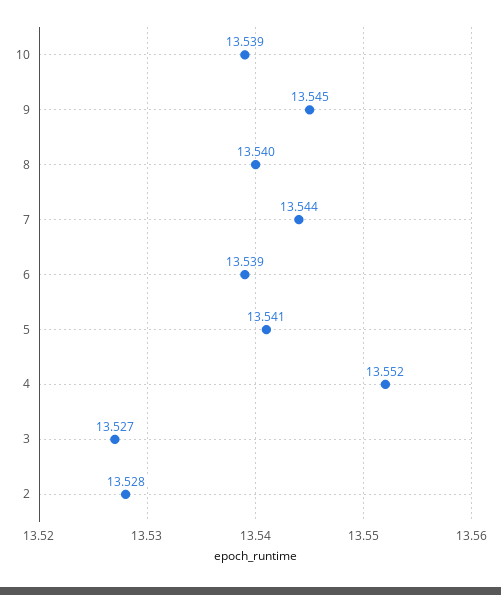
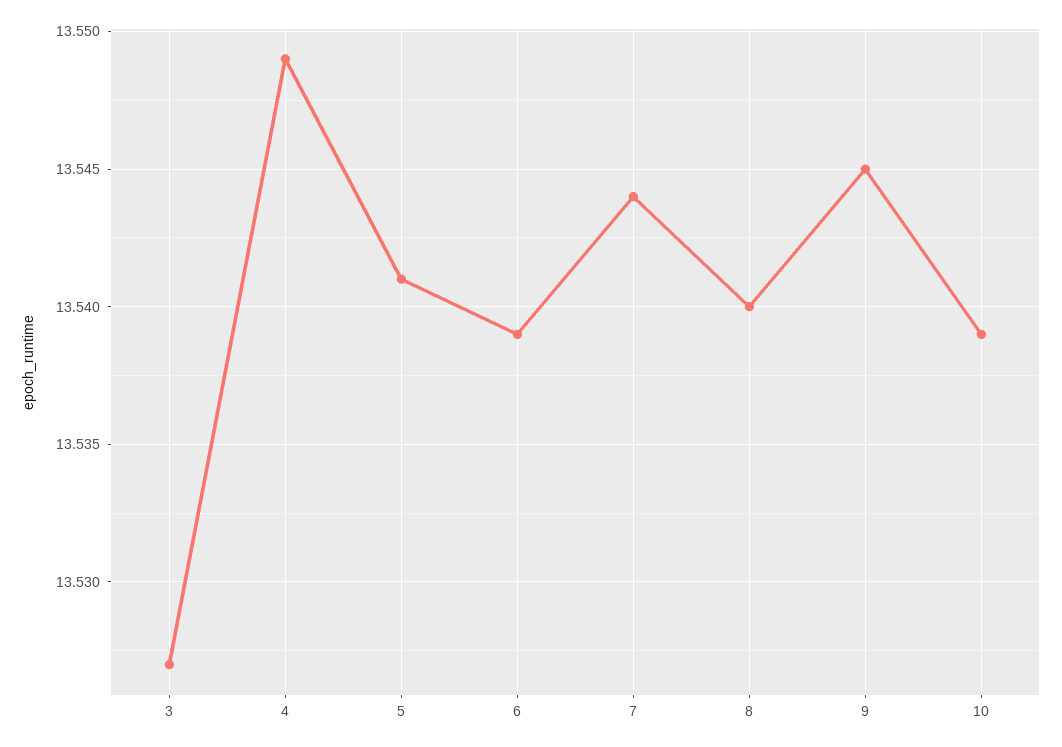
  {
    "10": 13.539,
    "9": 13.545,
    "8": 13.54,
    "7": 13.544,
    "6": 13.539,
    "5": 13.541,
-   "4": 13.552,
+   "4": 13.549,
-   "3": 13.527,
+   "3": 13.527
-   "2": 13.528
  }

